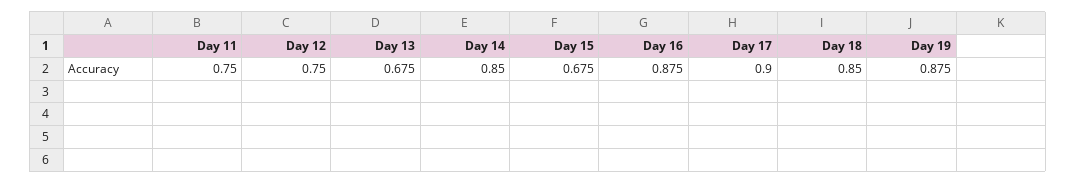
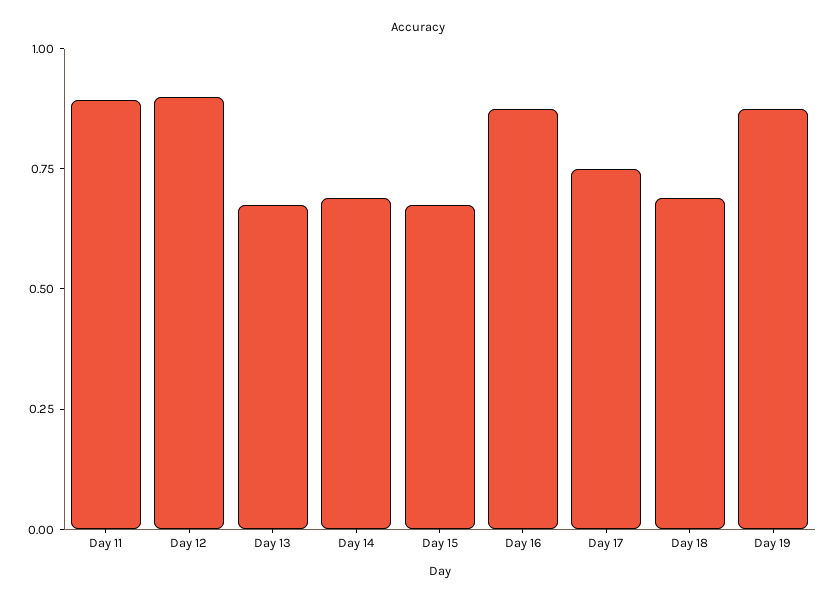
  {
-   "Day 11": 0.75,
+   "Day 11": 0.9,
-   "Day 12": 0.75,
+   "Day 12": 0.9,
    "Day 13": 0.675,
-   "Day 14": 0.85,
+   "Day 14": 0.7,
    "Day 15": 0.675,
    "Day 16": 0.875,
-   "Day 17": 0.9,
+   "Day 17": 0.75,
-   "Day 18": 0.85,
+   "Day 18": 0.7,
    "Day 19": 0.875
  }

